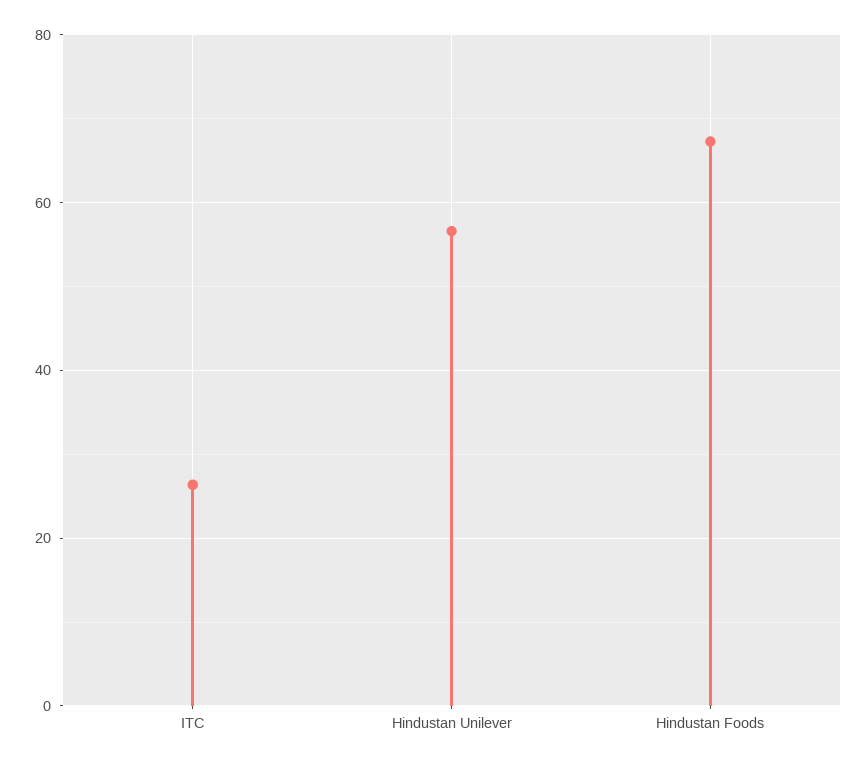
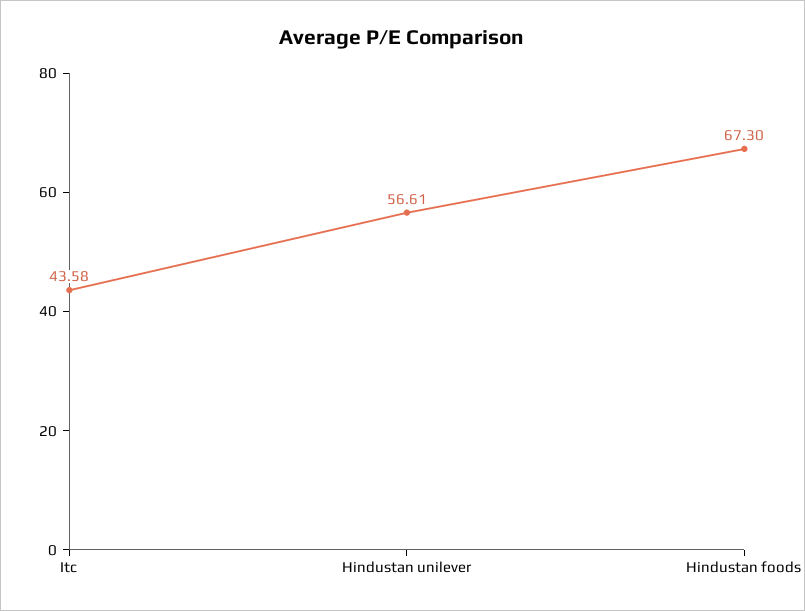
  {
-   "ITC": 26,
+   "ITC": 43.58,
    "Hindustan Unilever": 56.61,
    "Hindustan Foods": 67.3
  }

